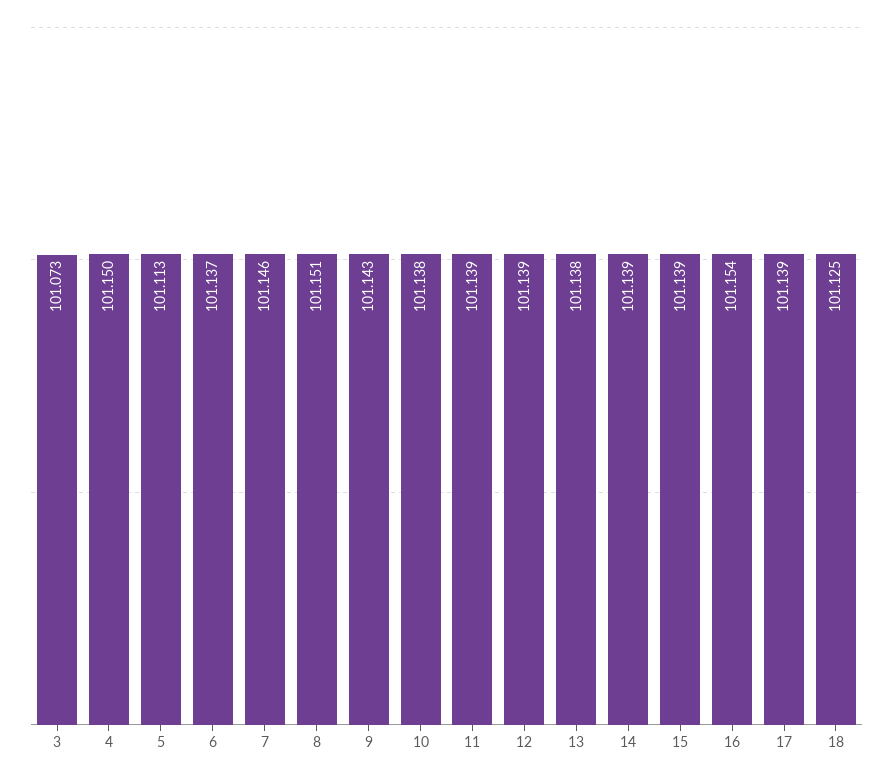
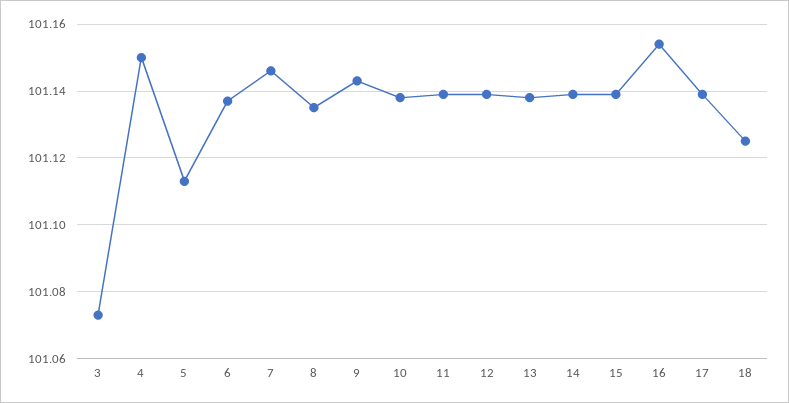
  {
    "3": 101.073,
    "4": 101.15,
    "5": 101.113,
    "6": 101.137,
    "7": 101.146,
-   "8": 101.151,
+   "8": 101.135,
    "9": 101.143,
    "10": 101.138,
    "11": 101.139,
    "12": 101.139,
    "13": 101.138,
    "14": 101.139,
    "15": 101.139,
    "16": 101.154,
    "17": 101.139,
    "18": 101.125
  }

